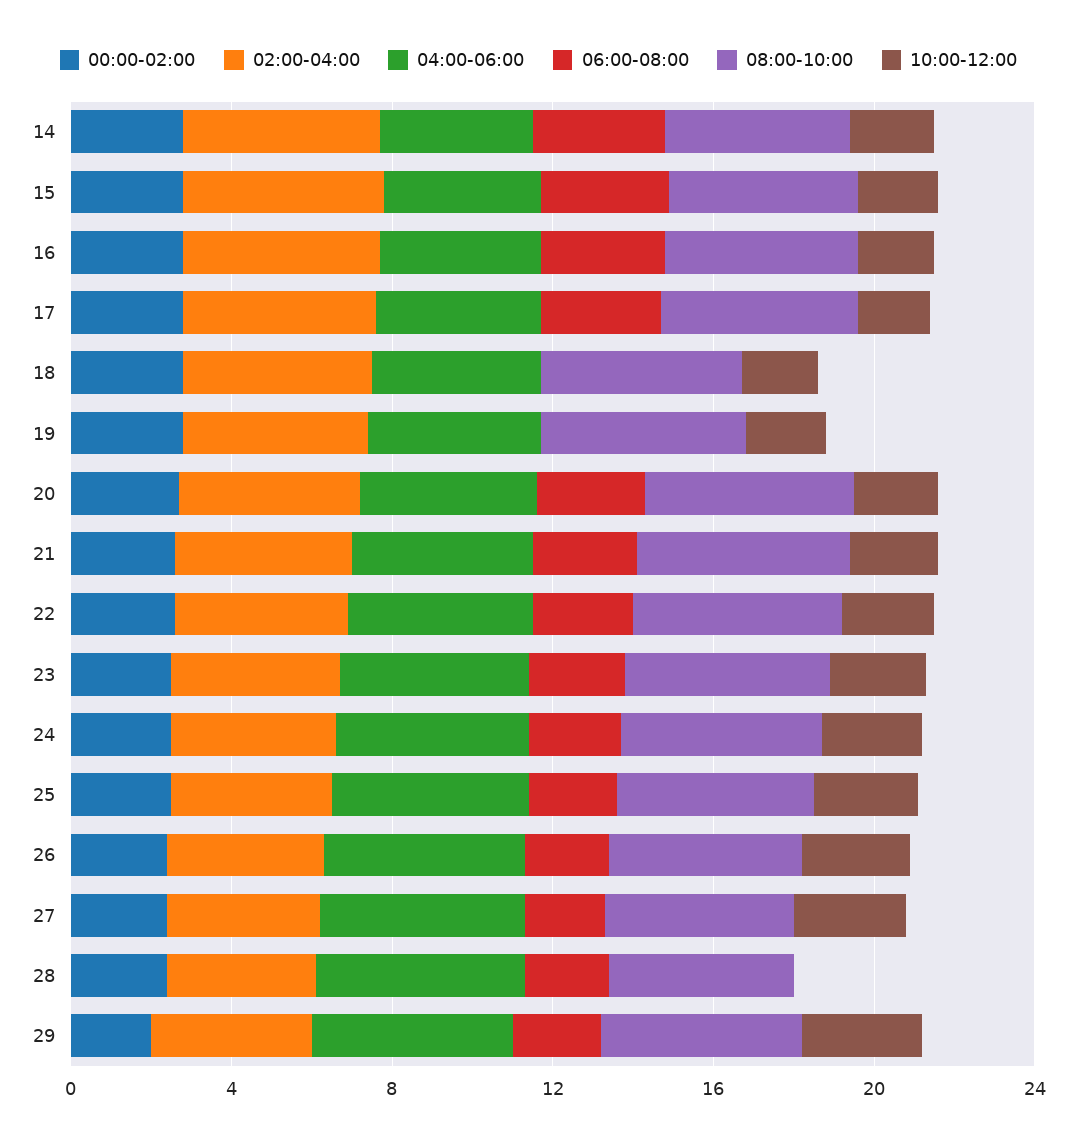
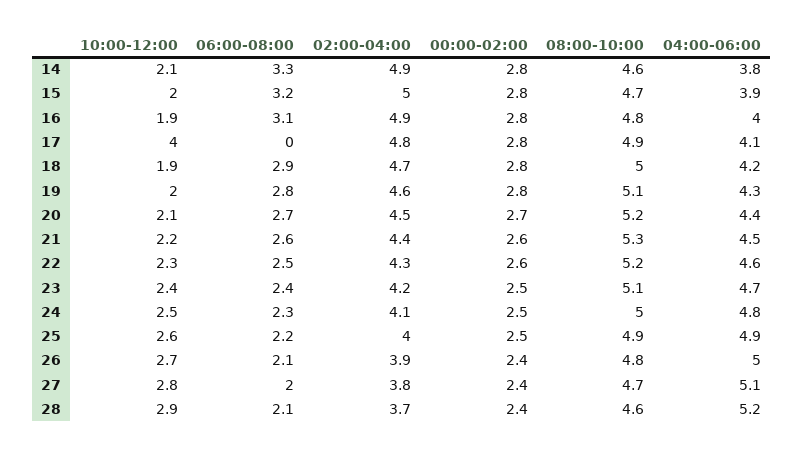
  {
    "00:00-02:00": {
      "14": 2.8,
      "15": 2.8,
      "16": 2.8,
      "17": 2.8,
      "18": 2.8,
      "19": 2.8,
      "20": 2.7,
      "21": 2.6,
      "22": 2.6,
      "23": 2.5,
      "24": 2.5,
      "25": 2.5,
      "26": 2.4,
      "27": 2.4,
-     "28": 2.4,
+     "28": 2.4
-     "29": 2
    },
    "02:00-04:00": {
      "14": 4.9,
      "15": 5,
      "16": 4.9,
      "17": 4.8,
      "18": 4.7,
      "19": 4.6,
      "20": 4.5,
      "21": 4.4,
      "22": 4.3,
      "23": 4.2,
      "24": 4.1,
      "25": 4,
      "26": 3.9,
      "27": 3.8,
-     "28": 3.7,
+     "28": 3.7
-     "29": 4
    },
    "04:00-06:00": {
      "14": 3.8,
      "15": 3.9,
      "16": 4,
      "17": 4.1,
      "18": 4.2,
      "19": 4.3,
      "20": 4.4,
      "21": 4.5,
      "22": 4.6,
      "23": 4.7,
      "24": 4.8,
      "25": 4.9,
      "26": 5,
      "27": 5.1,
-     "28": 5.2,
+     "28": 5.2
-     "29": 5
    },
    "06:00-08:00": {
      "14": 3.3,
      "15": 3.2,
      "16": 3.1,
-     "17": 3,
+     "17": 0,
-     "18": 0,
+     "18": 2.9,
-     "19": 0,
+     "19": 2.8,
      "20": 2.7,
      "21": 2.6,
      "22": 2.5,
      "23": 2.4,
      "24": 2.3,
      "25": 2.2,
      "26": 2.1,
      "27": 2,
-     "28": 2.1,
+     "28": 2.1
-     "29": 2
    },
    "08:00-10:00": {
      "14": 4.6,
      "15": 4.7,
      "16": 4.8,
      "17": 4.9,
      "18": 5,
      "19": 5.1,
      "20": 5.2,
      "21": 5.3,
      "22": 5.2,
      "23": 5.1,
      "24": 5,
      "25": 4.9,
      "26": 4.8,
      "27": 4.7,
-     "28": 4.6,
+     "28": 4.6
-     "29": 5
    },
    "10:00-12:00": {
      "14": 2.1,
      "15": 2,
      "16": 1.9,
-     "17": 2,
+     "17": 4,
      "18": 1.9,
      "19": 2,
      "20": 2.1,
      "21": 2.2,
      "22": 2.3,
      "23": 2.4,
      "24": 2.5,
      "25": 2.6,
      "26": 2.7,
      "27": 2.8,
-     "28": 0,
+     "28": 2.9
-     "29": 3
    }
  }

